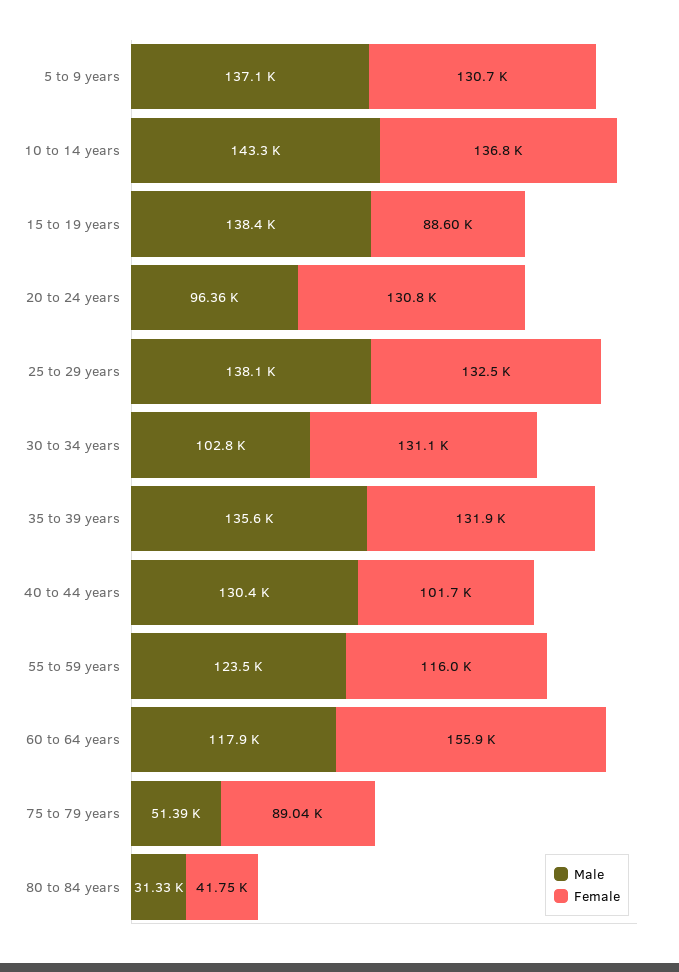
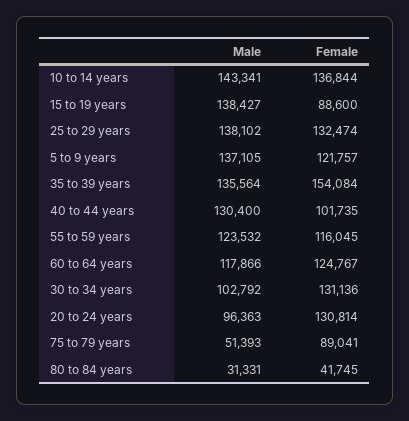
  {
    "Male": {
      "5 to 9 years": 137105,
      "10 to 14 years": 143341,
      "15 to 19 years": 138427,
      "20 to 24 years": 96363,
      "25 to 29 years": 138102,
      "30 to 34 years": 102792,
      "35 to 39 years": 135564,
      "40 to 44 years": 130400,
      "55 to 59 years": 123532,
      "60 to 64 years": 117866,
      "75 to 79 years": 51393,
      "80 to 84 years": 31331
    },
    "Female": {
-     "5 to 9 years": 130700,
+     "5 to 9 years": 121757,
      "10 to 14 years": 136844,
      "15 to 19 years": 88600,
      "20 to 24 years": 130814,
      "25 to 29 years": 132474,
      "30 to 34 years": 131136,
-     "35 to 39 years": 131900,
+     "35 to 39 years": 154084,
      "40 to 44 years": 101735,
      "55 to 59 years": 116045,
-     "60 to 64 years": 155900,
+     "60 to 64 years": 124767,
      "75 to 79 years": 89041,
      "80 to 84 years": 41745
    }
  }

